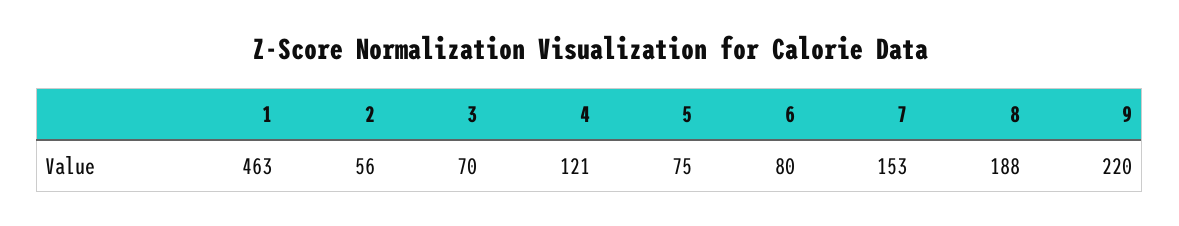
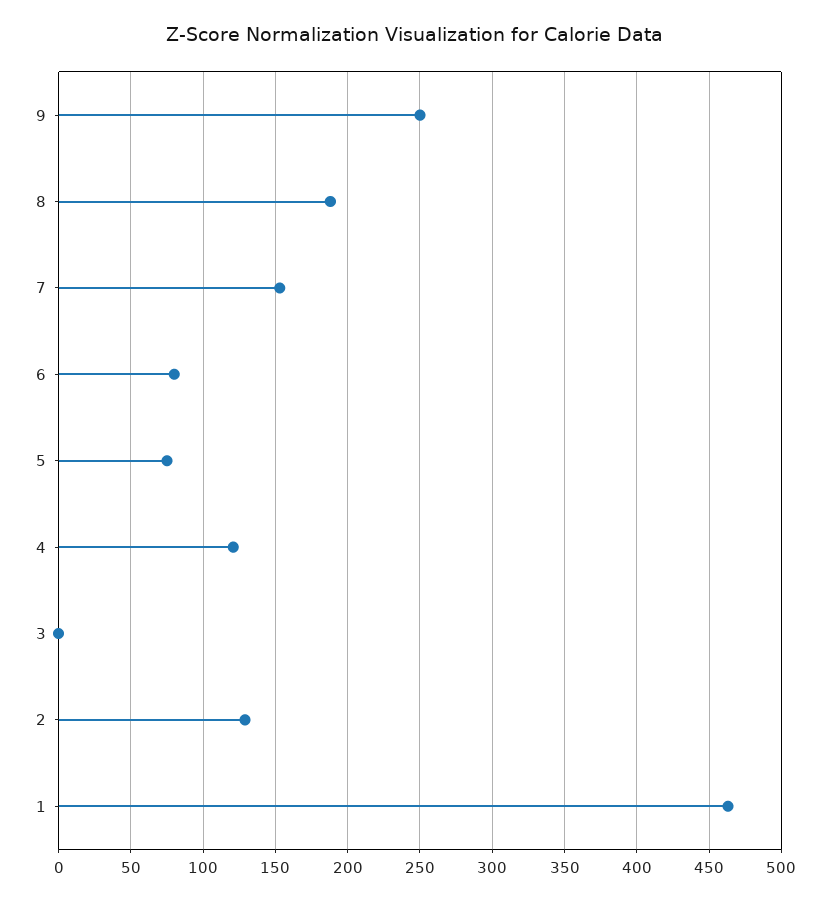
  {
    "1": 463,
-   "2": 56,
+   "2": 130,
-   "3": 70,
+   "3": 0,
    "4": 121,
    "5": 75,
    "6": 80,
    "7": 153,
    "8": 188,
-   "9": 220
+   "9": 250
  }

